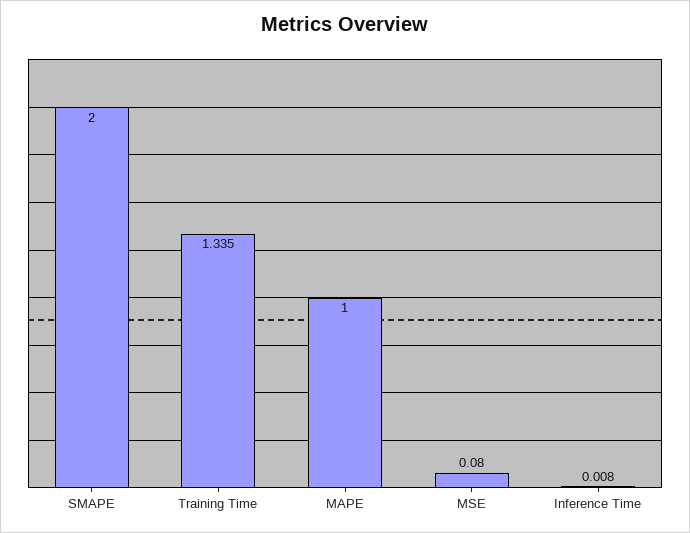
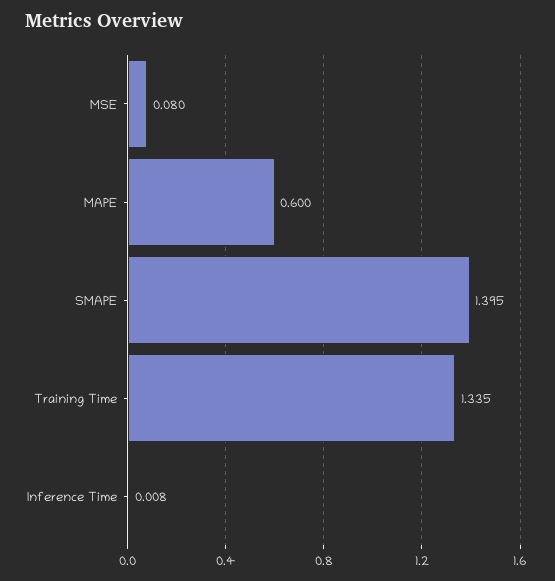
  {
-   "SMAPE": 2,
+   "SMAPE": 1.395,
    "Training Time": 1.335,
-   "MAPE": 1,
+   "MAPE": 0.6,
    "MSE": 0.08,
    "Inference Time": 0.008
  }

